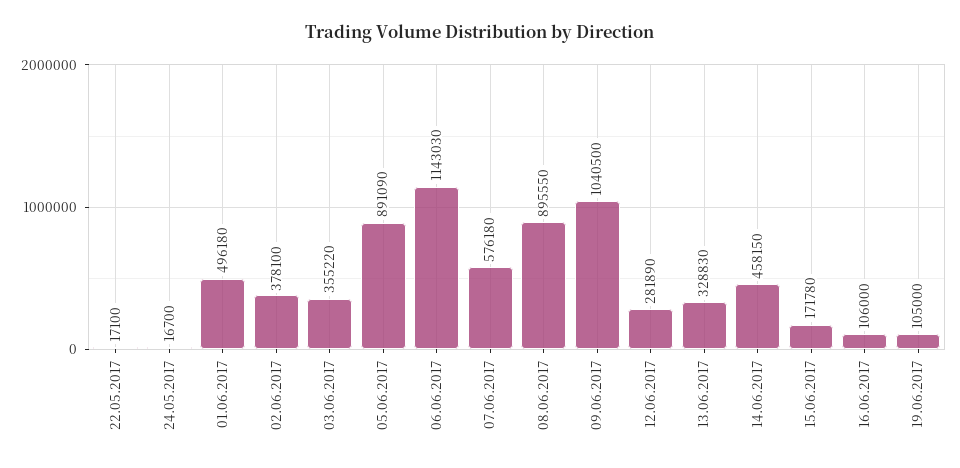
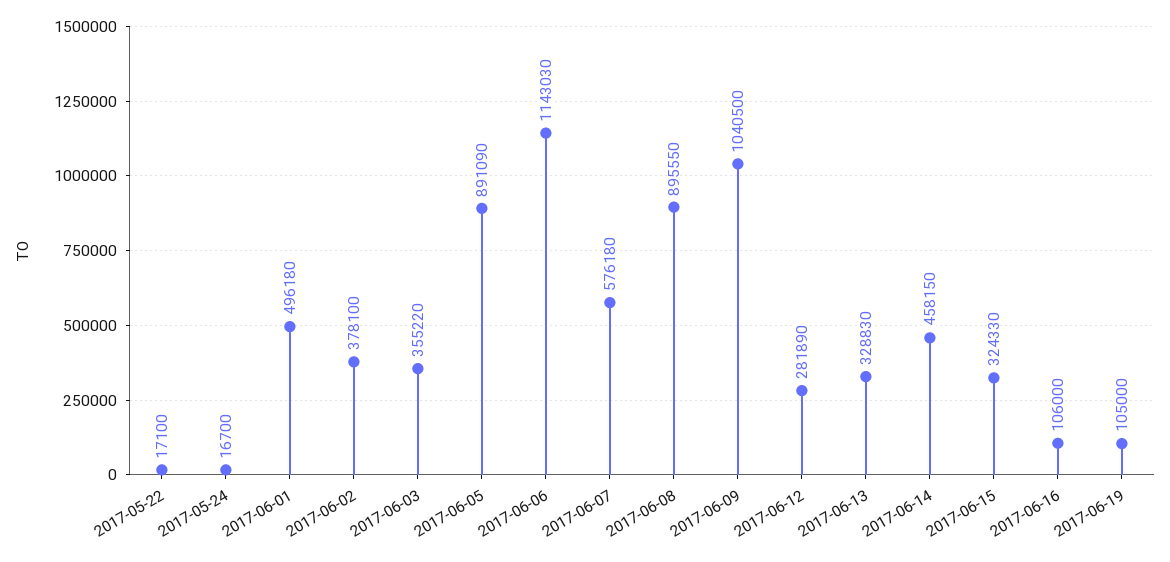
  {
    "22.05.2017": 17100,
    "24.05.2017": 16700,
    "01.06.2017": 496180,
    "02.06.2017": 378100,
    "03.06.2017": 355220,
    "05.06.2017": 891090,
    "06.06.2017": 1143030,
    "07.06.2017": 576180,
    "08.06.2017": 895550,
    "09.06.2017": 1040500,
    "12.06.2017": 281890,
    "13.06.2017": 328830,
    "14.06.2017": 458150,
-   "15.06.2017": 171780,
+   "15.06.2017": 324330,
    "16.06.2017": 106000,
    "19.06.2017": 105000
  }

